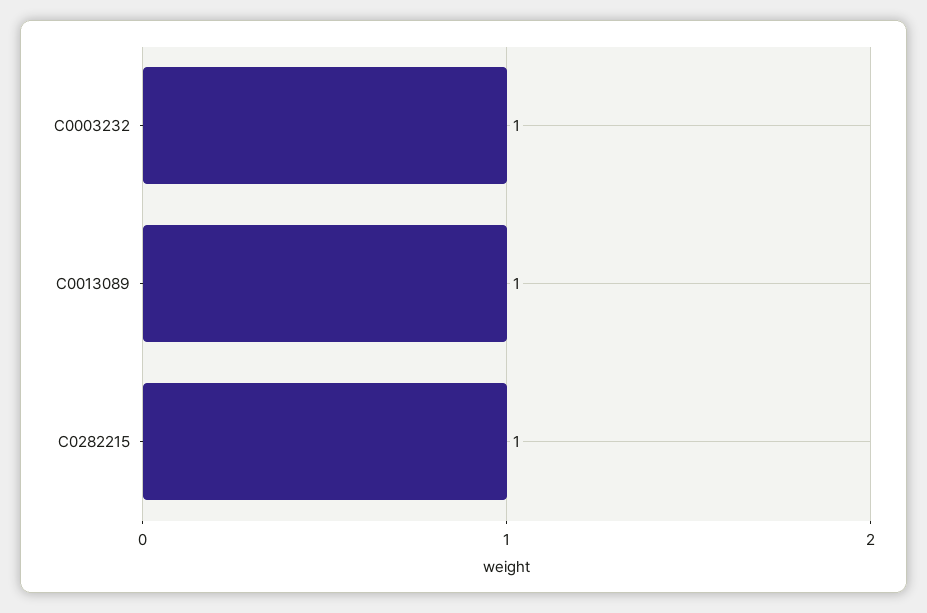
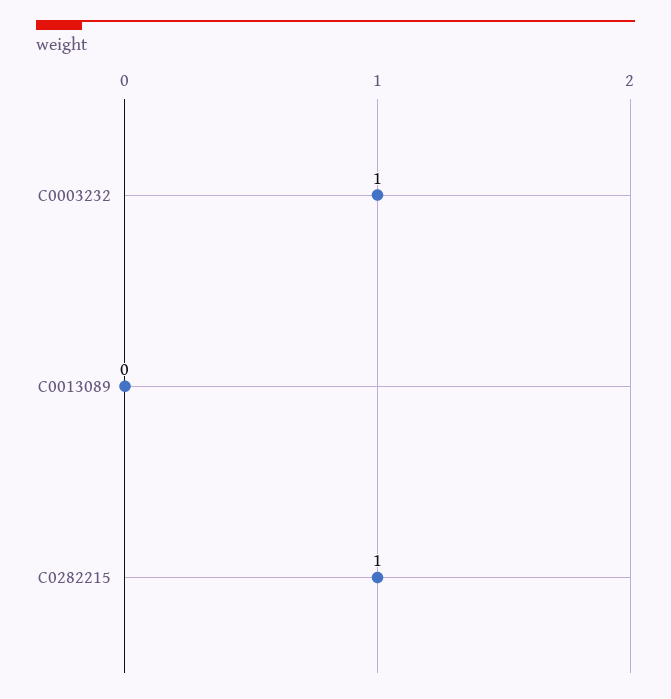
  {
    "C0003232": 1,
-   "C0013089": 1,
+   "C0013089": 0,
    "C0282215": 1
  }

